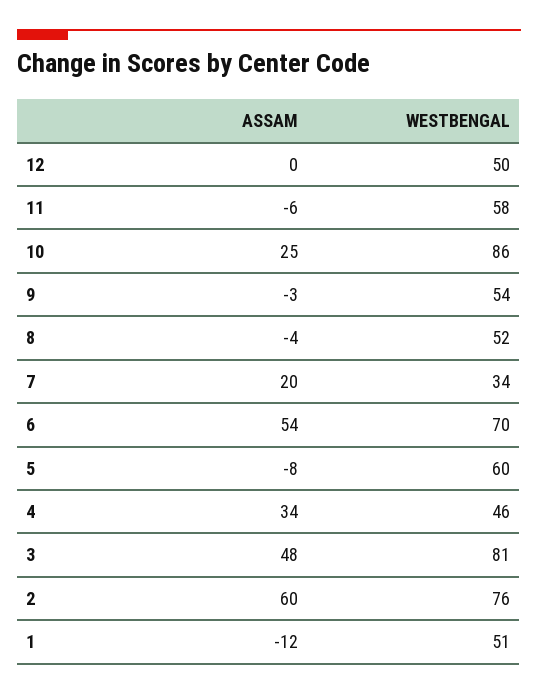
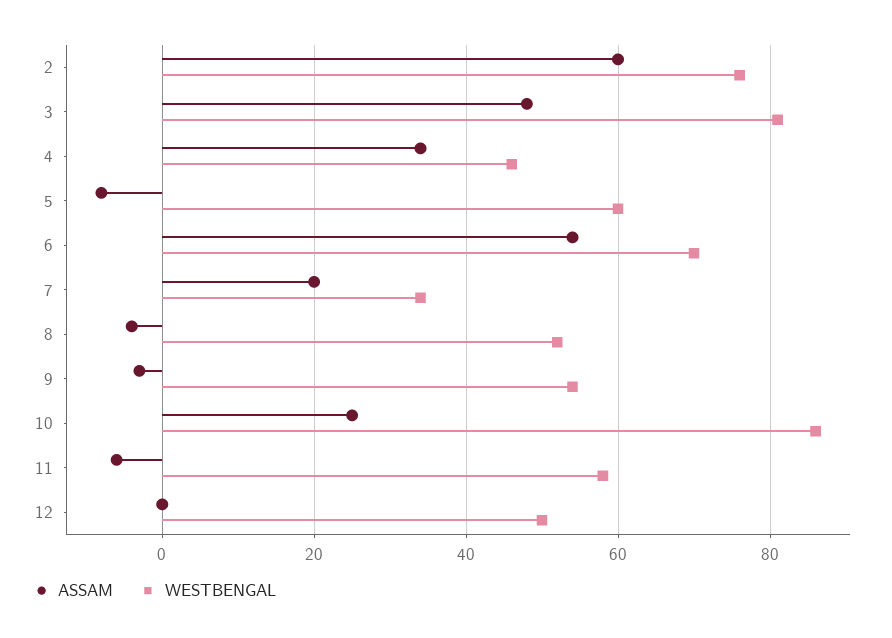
  {
    "ASSAM": {
      "12": 0,
      "11": -6,
      "10": 25,
      "9": -3,
      "8": -4,
      "7": 20,
      "6": 54,
      "5": -8,
      "4": 34,
      "3": 48,
-     "2": 60,
+     "2": 60
-     "1": -12
    },
    "WESTBENGAL": {
      "12": 50,
      "11": 58,
      "10": 86,
      "9": 54,
      "8": 52,
      "7": 34,
      "6": 70,
      "5": 60,
      "4": 46,
      "3": 81,
-     "2": 76,
+     "2": 76
-     "1": 51
    }
  }

